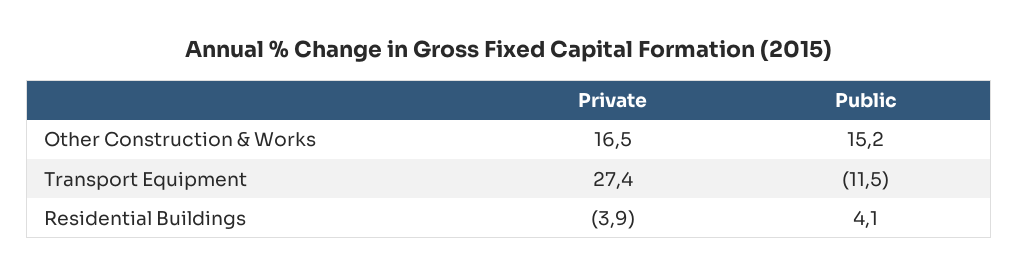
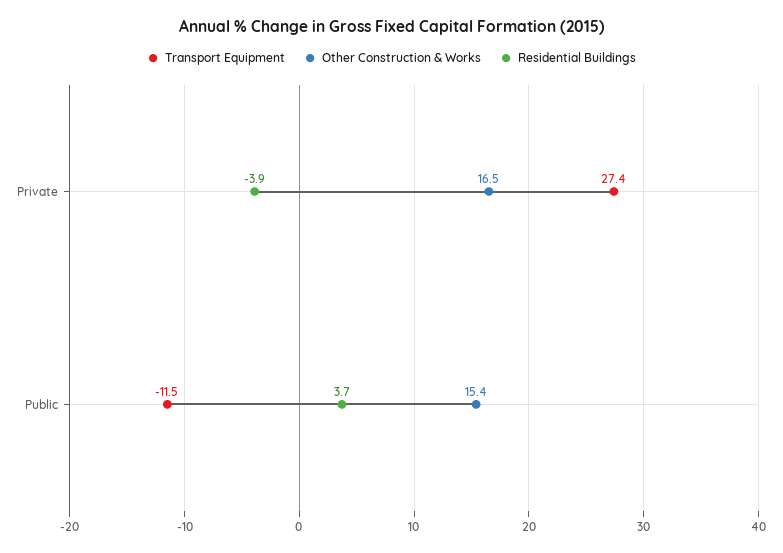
  {
    "Other Construction & Works": {
      "Private": 16.5,
-     "Public": 15.2
+     "Public": 15.4
    },
    "Transport Equipment": {
      "Private": 27.4,
      "Public": -11.5
    },
    "Residential Buildings": {
      "Private": -3.9,
-     "Public": 4.1
+     "Public": 3.7
    }
  }

